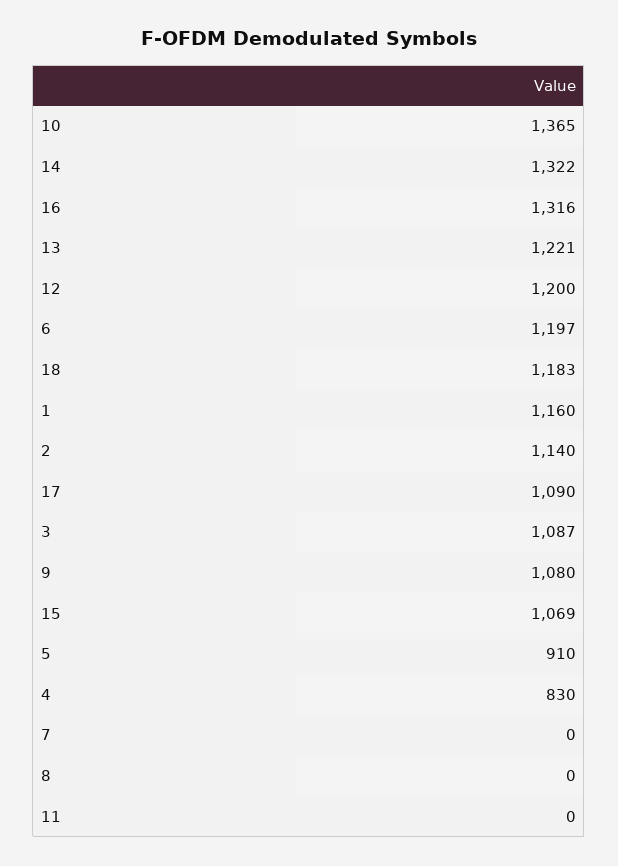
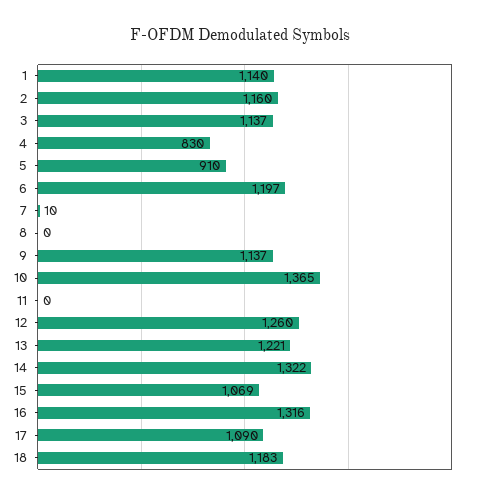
  {
    "10": 1365,
    "14": 1322,
    "16": 1316,
    "13": 1221,
-   "12": 1200,
+   "12": 1260,
    "6": 1197,
    "18": 1183,
-   "1": 1160,
+   "1": 1140,
-   "2": 1140,
+   "2": 1160,
    "17": 1090,
-   "3": 1087,
+   "3": 1137,
-   "9": 1080,
+   "9": 1137,
    "15": 1069,
    "5": 910,
    "4": 830,
-   "7": 0,
+   "7": 10,
    "8": 0,
    "11": 0
  }

